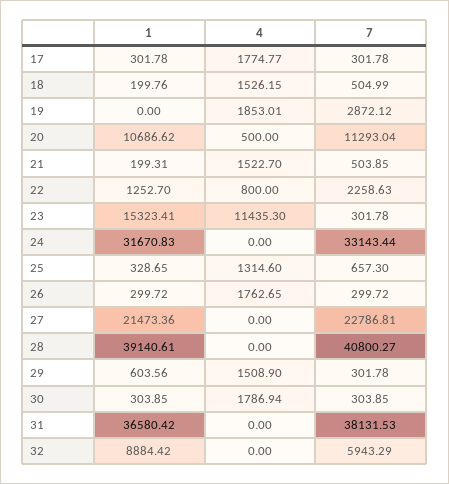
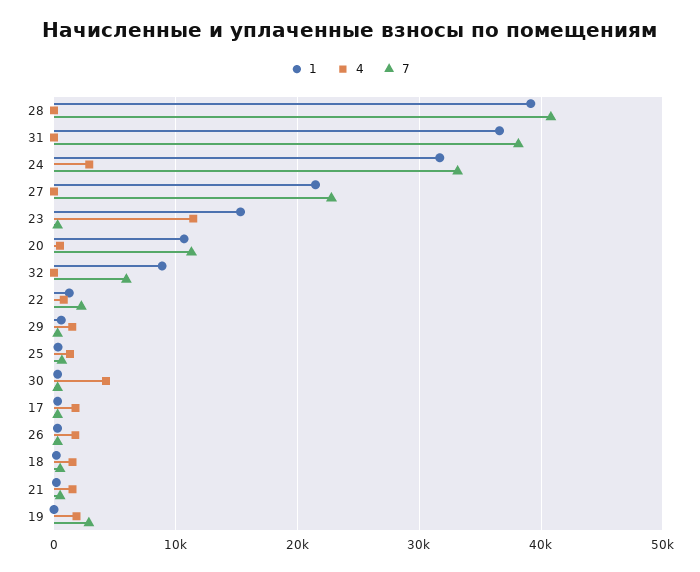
  {
    "1": {
      "17": 301.78,
      "18": 199.76,
      "19": 0,
      "20": 10686.62,
      "21": 199.31,
      "22": 1252.7,
      "23": 15323.41,
      "24": 31670.83,
      "25": 328.65,
      "26": 299.72,
      "27": 21473.36,
      "28": 39140.61,
      "29": 603.56,
      "30": 303.85,
      "31": 36580.42,
      "32": 8884.42
    },
    "4": {
      "17": 1774.77,
      "18": 1526.15,
      "19": 1853.01,
      "20": 500,
      "21": 1522.7,
      "22": 800,
      "23": 11435.3,
-     "24": 0,
+     "24": 3000,
      "25": 1314.6,
      "26": 1762.65,
      "27": 0,
      "28": 0,
      "29": 1508.9,
-     "30": 1786.94,
+     "30": 4000,
      "31": 0,
      "32": 0
    },
    "7": {
      "17": 301.78,
      "18": 504.99,
      "19": 2872.12,
      "20": 11293.04,
      "21": 503.85,
      "22": 2258.63,
      "23": 301.78,
      "24": 33143.44,
      "25": 657.3,
      "26": 299.72,
      "27": 22786.81,
      "28": 40800.27,
      "29": 301.78,
      "30": 303.85,
      "31": 38131.53,
      "32": 5943.29
    }
  }

